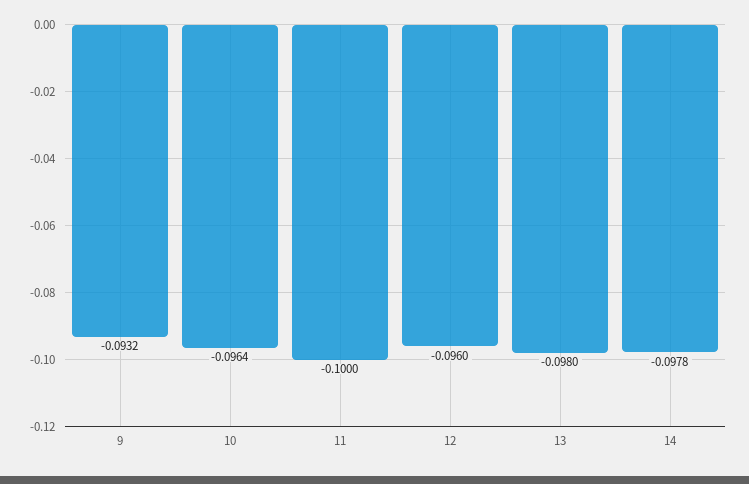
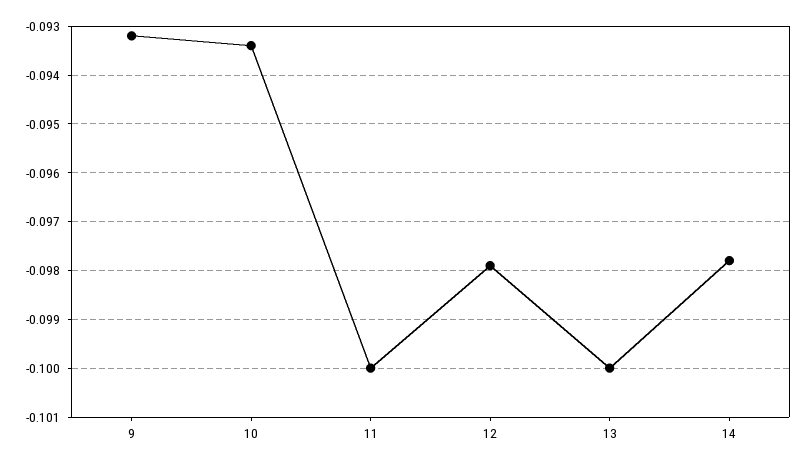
  {
    "9": -0.0932,
-   "10": -0.0964,
+   "10": -0.0935,
    "11": -0.1,
-   "12": -0.096,
+   "12": -0.098,
-   "13": -0.098,
+   "13": -0.1,
    "14": -0.0978
  }

